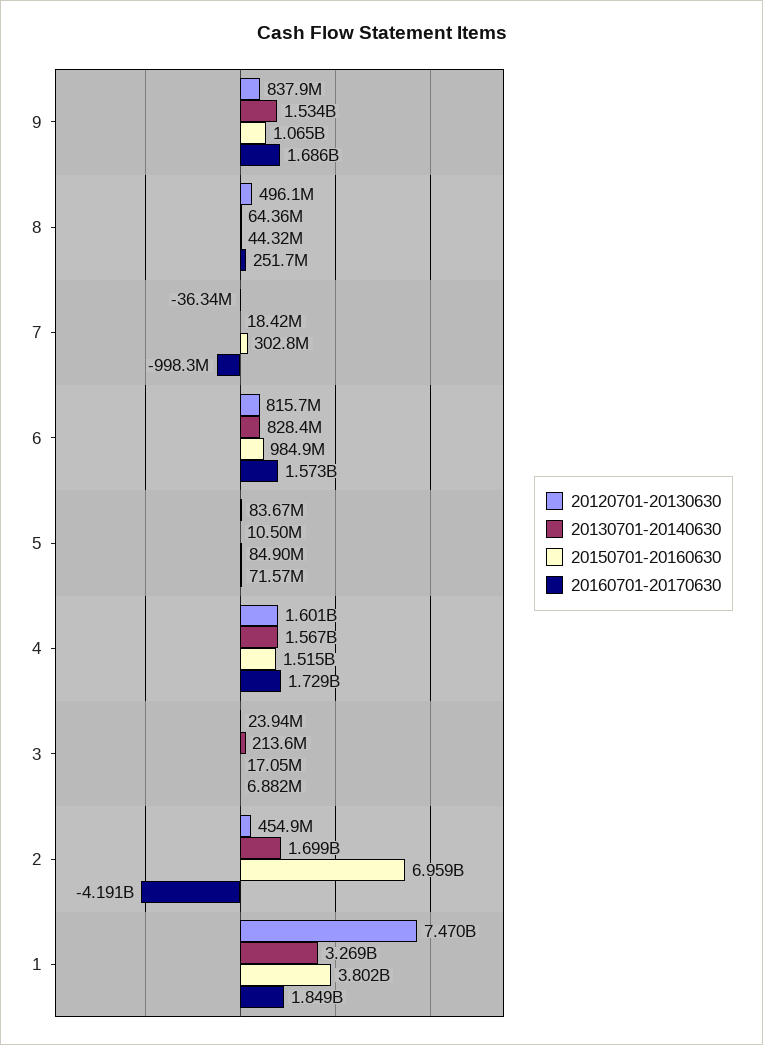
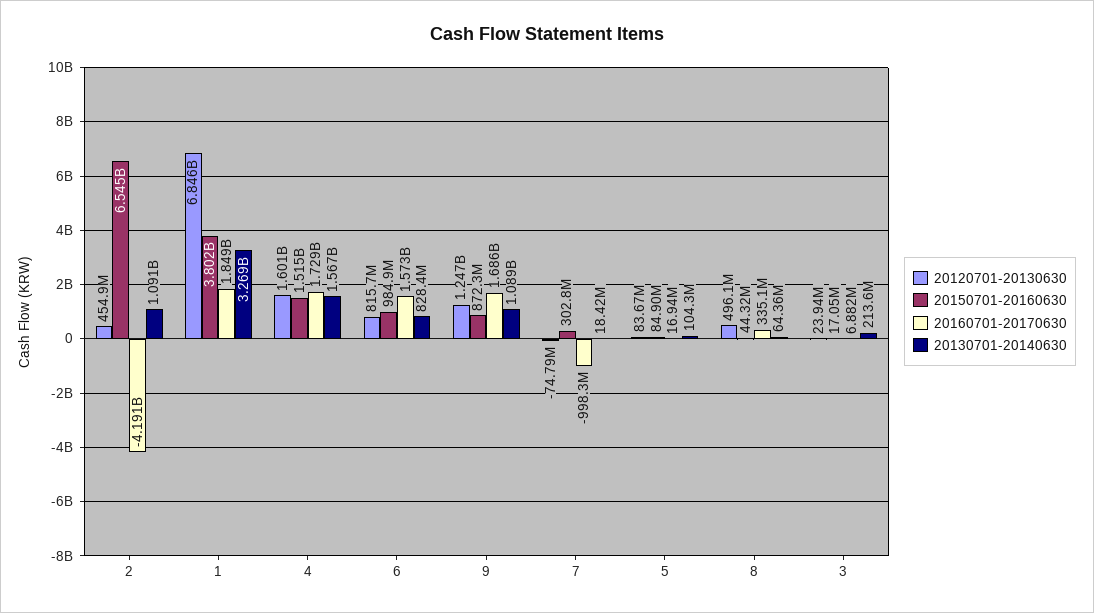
  {
    "20120701-20130630": {
-     "9": 837900000,
+     "9": 1247000000,
      "8": 496100000,
-     "7": -36340000,
+     "7": -74790000,
      "6": 815700000,
      "5": 83670000,
      "4": 1601000000,
      "3": 23940000,
      "2": 454900000,
-     "1": 7470000000
+     "1": 6846000000
    },
    "20130701-20140630": {
-     "9": 1534000000,
+     "9": 1089000000,
      "8": 64360000,
      "7": 18420000,
      "6": 828400000,
-     "5": 10500000,
+     "5": 104300000,
      "4": 1567000000,
      "3": 213600000,
-     "2": 1699000000,
+     "2": 1091000000,
      "1": 3269000000
    },
    "20150701-20160630": {
-     "9": 1065000000,
+     "9": 872300000,
      "8": 44320000,
      "7": 302800000,
      "6": 984900000,
      "5": 84900000,
      "4": 1515000000,
      "3": 17050000,
-     "2": 6959000000,
+     "2": 6545000000,
      "1": 3802000000
    },
    "20160701-20170630": {
      "9": 1686000000,
-     "8": 251700000,
+     "8": 335100000,
      "7": -998300000,
      "6": 1573000000,
-     "5": 71570000,
+     "5": 16940000,
      "4": 1729000000,
      "3": 6882000,
      "2": -4191000000,
      "1": 1849000000
    }
  }

